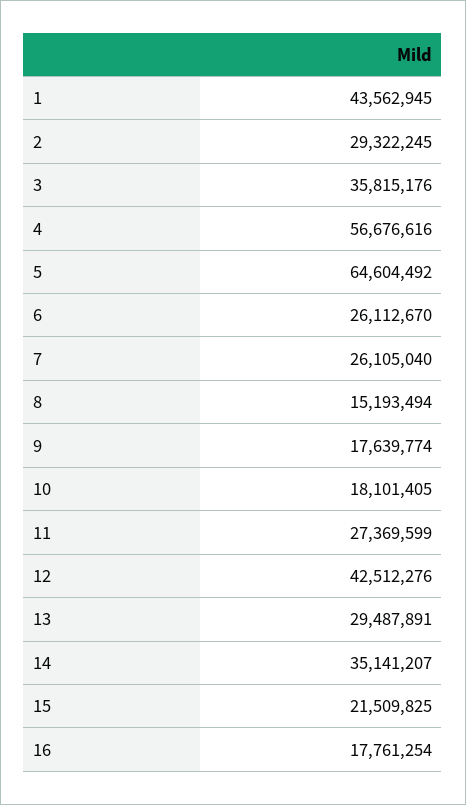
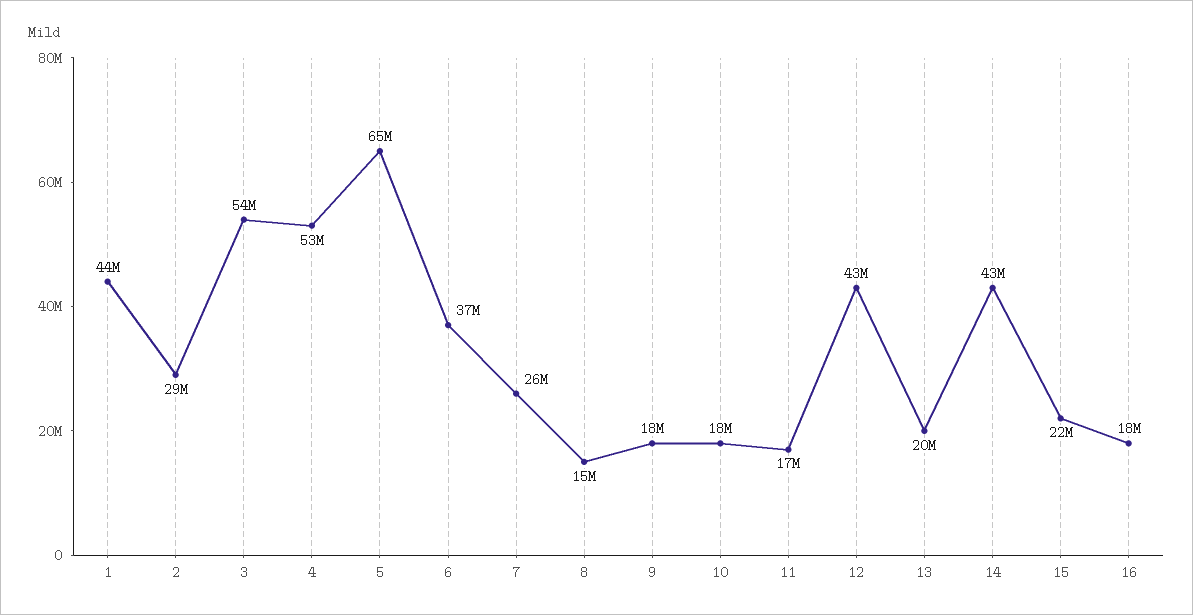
  {
    "1": 43562945,
    "2": 29322245,
-   "3": 35815176,
+   "3": 54000000,
-   "4": 56676616,
+   "4": 53000000,
    "5": 64604492,
-   "6": 26112670,
+   "6": 37000000,
    "7": 26105040,
    "8": 15193494,
    "9": 17639774,
    "10": 18101405,
-   "11": 27369599,
+   "11": 17000000,
    "12": 42512276,
-   "13": 29487891,
+   "13": 20000000,
-   "14": 35141207,
+   "14": 43000000,
    "15": 21509825,
    "16": 17761254
  }

